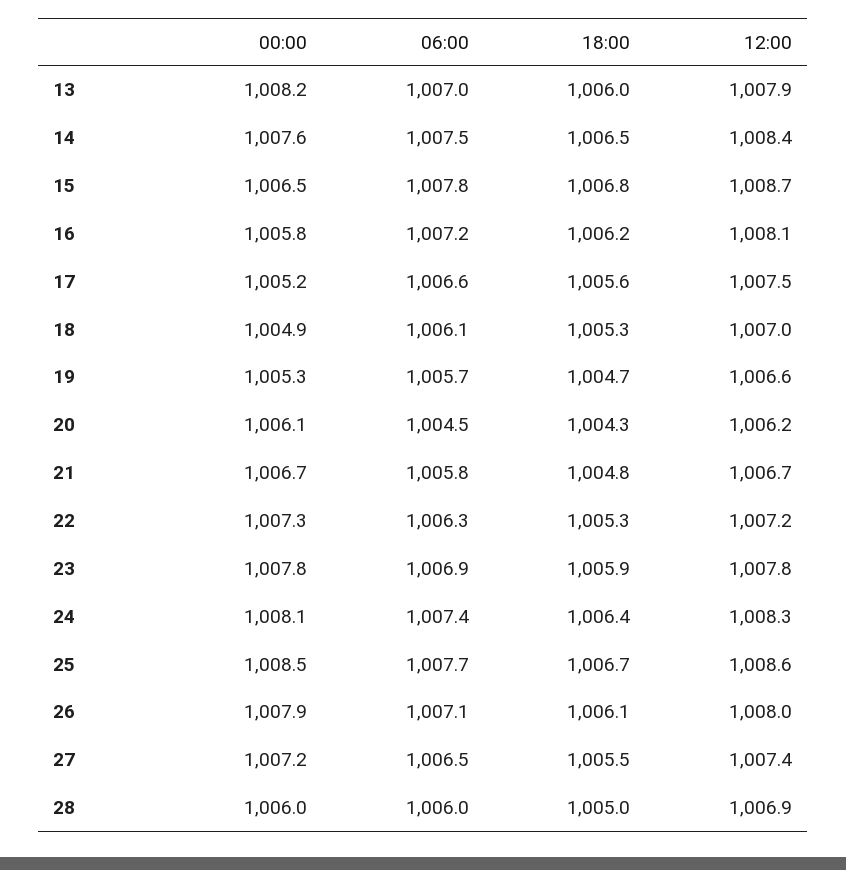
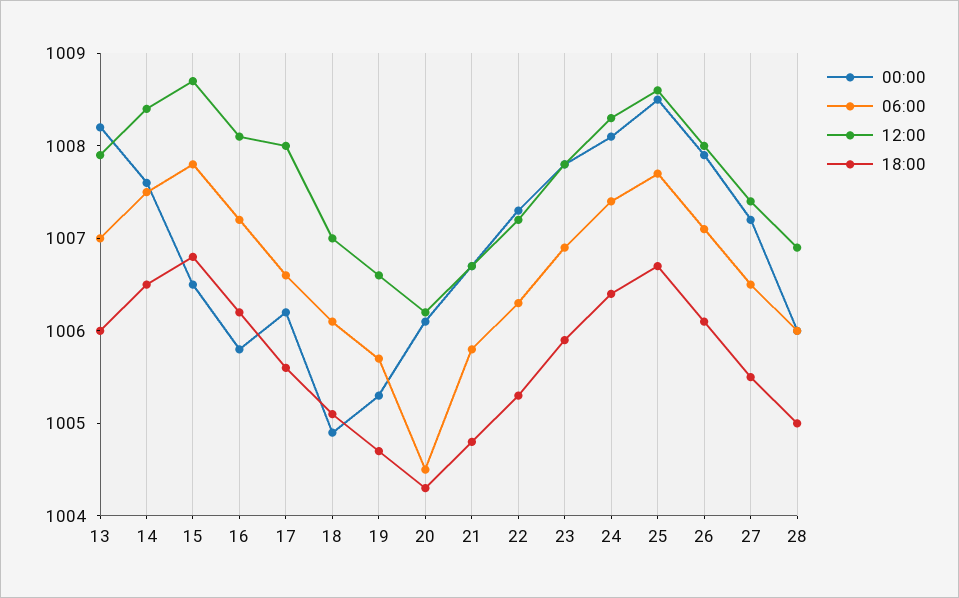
  {
    "00:00": {
      "13": 1008.2,
      "14": 1007.6,
      "15": 1006.5,
      "16": 1005.8,
-     "17": 1005.2,
+     "17": 1006.2,
      "18": 1004.9,
      "19": 1005.3,
      "20": 1006.1,
      "21": 1006.7,
      "22": 1007.3,
      "23": 1007.8,
      "24": 1008.1,
      "25": 1008.5,
      "26": 1007.9,
      "27": 1007.2,
      "28": 1006
    },
    "06:00": {
      "13": 1007,
      "14": 1007.5,
      "15": 1007.8,
      "16": 1007.2,
      "17": 1006.6,
      "18": 1006.1,
      "19": 1005.7,
      "20": 1004.5,
      "21": 1005.8,
      "22": 1006.3,
      "23": 1006.9,
      "24": 1007.4,
      "25": 1007.7,
      "26": 1007.1,
      "27": 1006.5,
      "28": 1006
    },
    "18:00": {
      "13": 1006,
      "14": 1006.5,
      "15": 1006.8,
      "16": 1006.2,
      "17": 1005.6,
-     "18": 1005.3,
+     "18": 1005.1,
      "19": 1004.7,
      "20": 1004.3,
      "21": 1004.8,
      "22": 1005.3,
      "23": 1005.9,
      "24": 1006.4,
      "25": 1006.7,
      "26": 1006.1,
      "27": 1005.5,
      "28": 1005
    },
    "12:00": {
      "13": 1007.9,
      "14": 1008.4,
      "15": 1008.7,
      "16": 1008.1,
-     "17": 1007.5,
+     "17": 1008,
      "18": 1007,
      "19": 1006.6,
      "20": 1006.2,
      "21": 1006.7,
      "22": 1007.2,
      "23": 1007.8,
      "24": 1008.3,
      "25": 1008.6,
      "26": 1008,
      "27": 1007.4,
      "28": 1006.9
    }
  }

